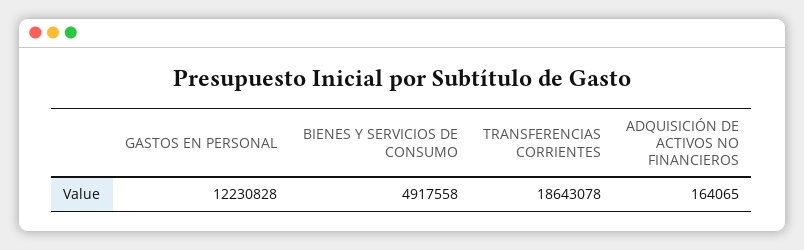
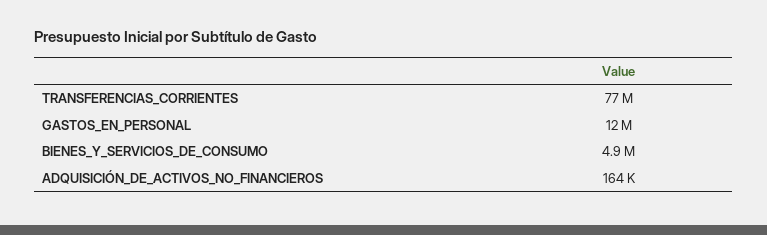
  {
    "GASTOS EN PERSONAL": 12230828,
    "BIENES Y SERVICIOS DE CONSUMO": 4917558,
-   "TRANSFERENCIAS CORRIENTES": 18643078,
+   "TRANSFERENCIAS CORRIENTES": 77000000,
    "ADQUISICIÓN DE ACTIVOS NO FINANCIEROS": 164065
  }

